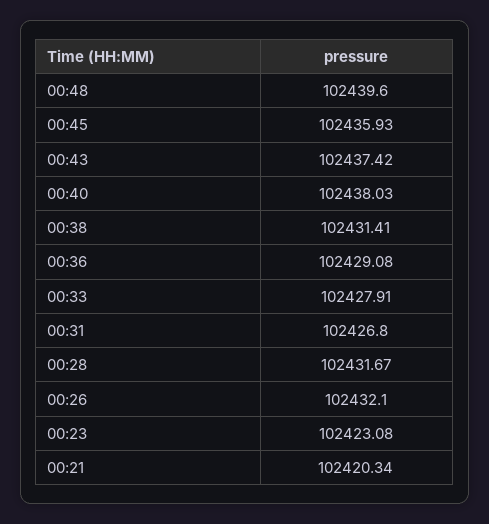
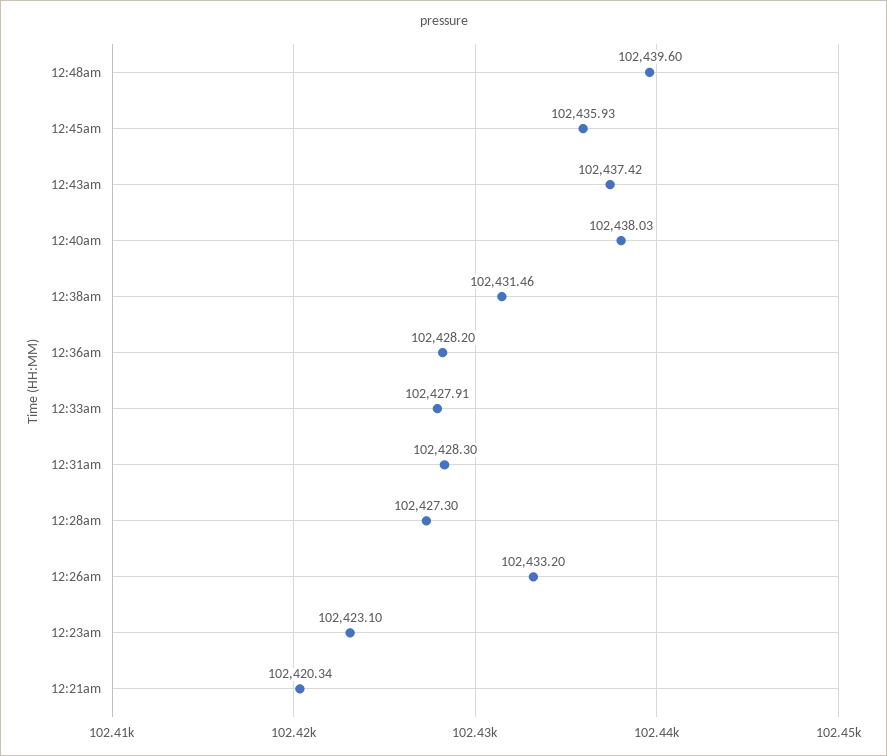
  {
    "00:48": 102439.6,
    "00:45": 102435.93,
    "00:43": 102437.42,
    "00:40": 102438.03,
-   "00:38": 102431.41,
+   "00:38": 102431.46,
-   "00:36": 102429.08,
+   "00:36": 102428.2,
    "00:33": 102427.91,
-   "00:31": 102426.8,
+   "00:31": 102428.3,
-   "00:28": 102431.67,
+   "00:28": 102427.3,
-   "00:26": 102432.1,
+   "00:26": 102433.2,
-   "00:23": 102423.08,
+   "00:23": 102423.1,
    "00:21": 102420.34
  }

